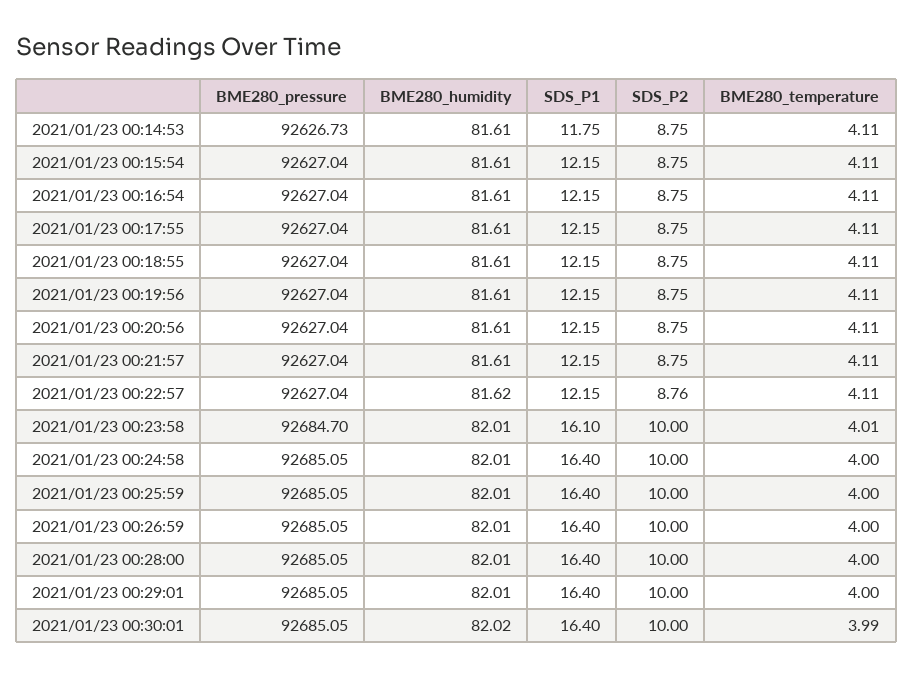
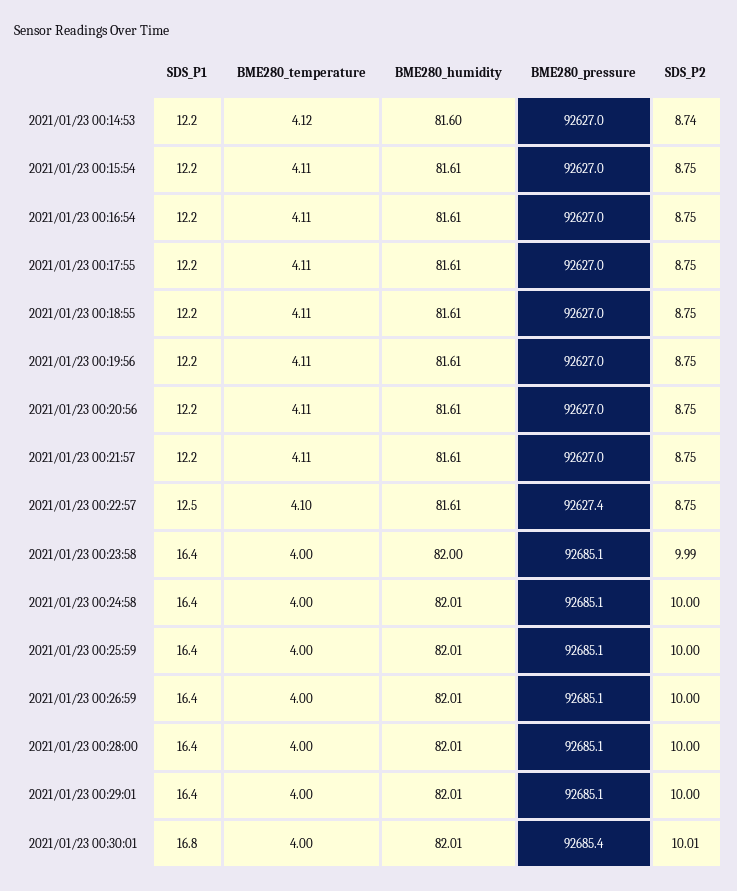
  {
    "BME280_pressure": {
-     "2021/01/23 00:14:53": 92626.73,
+     "2021/01/23 00:14:53": 92627,
      "2021/01/23 00:15:54": 92627.04,
      "2021/01/23 00:16:54": 92627.04,
      "2021/01/23 00:17:55": 92627.04,
      "2021/01/23 00:18:55": 92627.04,
      "2021/01/23 00:19:56": 92627.04,
      "2021/01/23 00:20:56": 92627.04,
      "2021/01/23 00:21:57": 92627.04,
-     "2021/01/23 00:22:57": 92627.04,
+     "2021/01/23 00:22:57": 92627.4,
-     "2021/01/23 00:23:58": 92684.7,
+     "2021/01/23 00:23:58": 92685.1,
      "2021/01/23 00:24:58": 92685.05,
      "2021/01/23 00:25:59": 92685.05,
      "2021/01/23 00:26:59": 92685.05,
      "2021/01/23 00:28:00": 92685.05,
      "2021/01/23 00:29:01": 92685.05,
-     "2021/01/23 00:30:01": 92685.05
+     "2021/01/23 00:30:01": 92685.4
    },
    "BME280_humidity": {
-     "2021/01/23 00:14:53": 81.61,
+     "2021/01/23 00:14:53": 81.6,
      "2021/01/23 00:15:54": 81.61,
      "2021/01/23 00:16:54": 81.61,
      "2021/01/23 00:17:55": 81.61,
      "2021/01/23 00:18:55": 81.61,
      "2021/01/23 00:19:56": 81.61,
      "2021/01/23 00:20:56": 81.61,
      "2021/01/23 00:21:57": 81.61,
-     "2021/01/23 00:22:57": 81.62,
+     "2021/01/23 00:22:57": 81.61,
-     "2021/01/23 00:23:58": 82.01,
+     "2021/01/23 00:23:58": 82,
      "2021/01/23 00:24:58": 82.01,
      "2021/01/23 00:25:59": 82.01,
      "2021/01/23 00:26:59": 82.01,
      "2021/01/23 00:28:00": 82.01,
      "2021/01/23 00:29:01": 82.01,
-     "2021/01/23 00:30:01": 82.02
+     "2021/01/23 00:30:01": 82.01
    },
    "SDS_P1": {
-     "2021/01/23 00:14:53": 11.75,
+     "2021/01/23 00:14:53": 12.2,
      "2021/01/23 00:15:54": 12.15,
      "2021/01/23 00:16:54": 12.15,
      "2021/01/23 00:17:55": 12.15,
      "2021/01/23 00:18:55": 12.15,
      "2021/01/23 00:19:56": 12.15,
      "2021/01/23 00:20:56": 12.15,
      "2021/01/23 00:21:57": 12.15,
-     "2021/01/23 00:22:57": 12.15,
+     "2021/01/23 00:22:57": 12.5,
-     "2021/01/23 00:23:58": 16.1,
+     "2021/01/23 00:23:58": 16.4,
      "2021/01/23 00:24:58": 16.4,
      "2021/01/23 00:25:59": 16.4,
      "2021/01/23 00:26:59": 16.4,
      "2021/01/23 00:28:00": 16.4,
      "2021/01/23 00:29:01": 16.4,
-     "2021/01/23 00:30:01": 16.4
+     "2021/01/23 00:30:01": 16.8
    },
    "SDS_P2": {
-     "2021/01/23 00:14:53": 8.75,
+     "2021/01/23 00:14:53": 8.74,
      "2021/01/23 00:15:54": 8.75,
      "2021/01/23 00:16:54": 8.75,
      "2021/01/23 00:17:55": 8.75,
      "2021/01/23 00:18:55": 8.75,
      "2021/01/23 00:19:56": 8.75,
      "2021/01/23 00:20:56": 8.75,
      "2021/01/23 00:21:57": 8.75,
-     "2021/01/23 00:22:57": 8.76,
+     "2021/01/23 00:22:57": 8.75,
-     "2021/01/23 00:23:58": 10,
+     "2021/01/23 00:23:58": 9.99,
      "2021/01/23 00:24:58": 10,
      "2021/01/23 00:25:59": 10,
      "2021/01/23 00:26:59": 10,
      "2021/01/23 00:28:00": 10,
      "2021/01/23 00:29:01": 10,
-     "2021/01/23 00:30:01": 10
+     "2021/01/23 00:30:01": 10.01
    },
    "BME280_temperature": {
-     "2021/01/23 00:14:53": 4.11,
+     "2021/01/23 00:14:53": 4.12,
      "2021/01/23 00:15:54": 4.11,
      "2021/01/23 00:16:54": 4.11,
      "2021/01/23 00:17:55": 4.11,
      "2021/01/23 00:18:55": 4.11,
      "2021/01/23 00:19:56": 4.11,
      "2021/01/23 00:20:56": 4.11,
      "2021/01/23 00:21:57": 4.11,
-     "2021/01/23 00:22:57": 4.11,
+     "2021/01/23 00:22:57": 4.1,
-     "2021/01/23 00:23:58": 4.01,
+     "2021/01/23 00:23:58": 4,
      "2021/01/23 00:24:58": 4,
      "2021/01/23 00:25:59": 4,
      "2021/01/23 00:26:59": 4,
      "2021/01/23 00:28:00": 4,
      "2021/01/23 00:29:01": 4,
-     "2021/01/23 00:30:01": 3.99
+     "2021/01/23 00:30:01": 4
    }
  }

